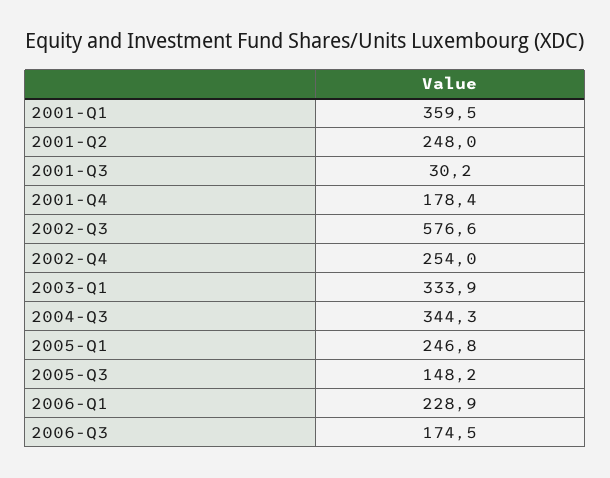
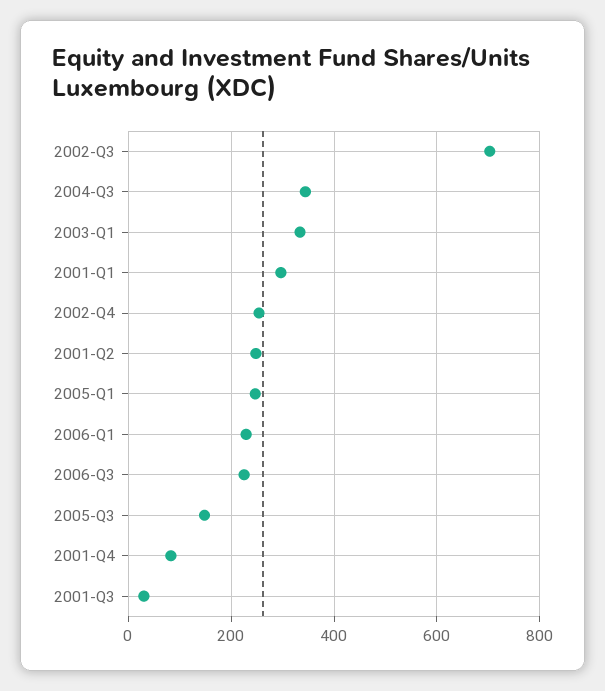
  {
-   "2001-Q1": 359.5,
+   "2001-Q1": 300,
    "2001-Q2": 248,
    "2001-Q3": 30.2,
-   "2001-Q4": 178.4,
+   "2001-Q4": 80,
-   "2002-Q3": 576.6,
+   "2002-Q3": 700,
    "2002-Q4": 254,
    "2003-Q1": 333.9,
    "2004-Q3": 344.3,
    "2005-Q1": 246.8,
    "2005-Q3": 148.2,
    "2006-Q1": 228.9,
-   "2006-Q3": 174.5
+   "2006-Q3": 220
  }

